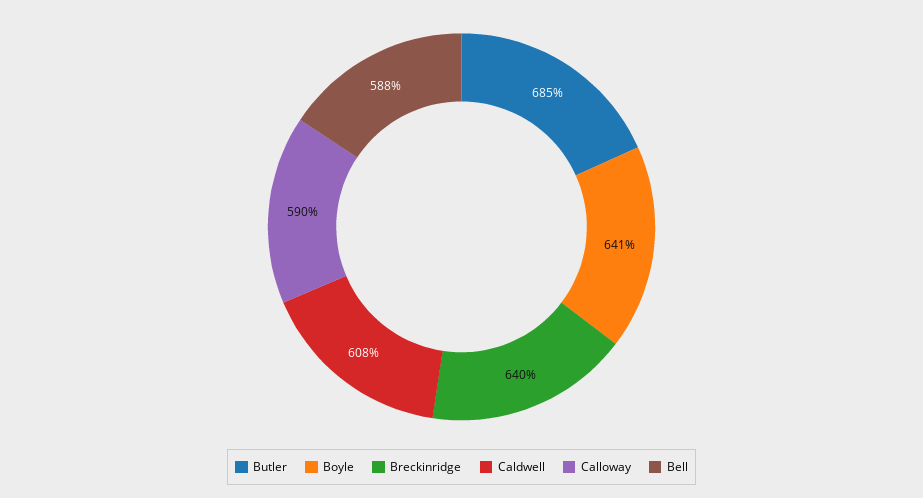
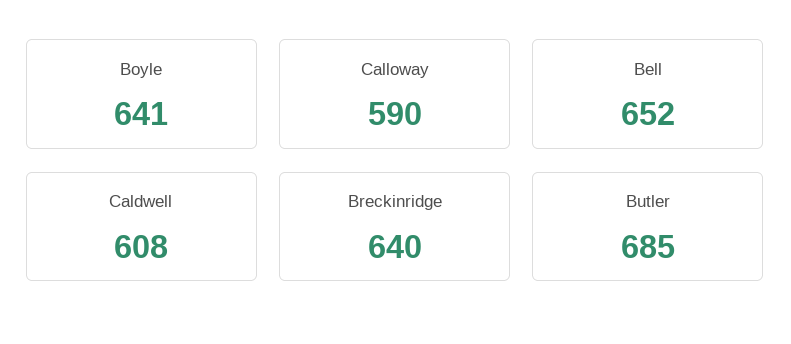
  {
    "Butler": 685,
    "Boyle": 641,
    "Breckinridge": 640,
    "Caldwell": 608,
    "Calloway": 590,
-   "Bell": 588
+   "Bell": 652
  }

